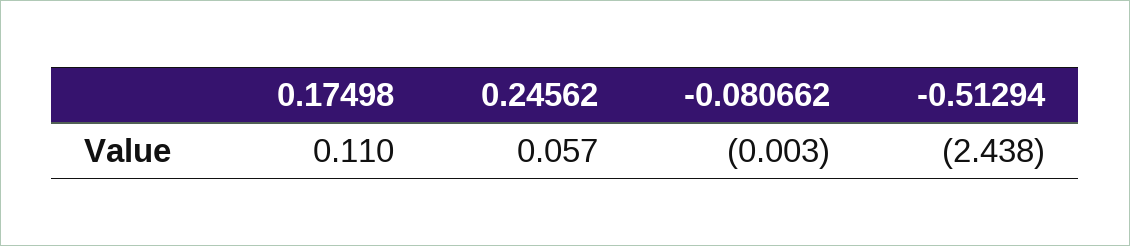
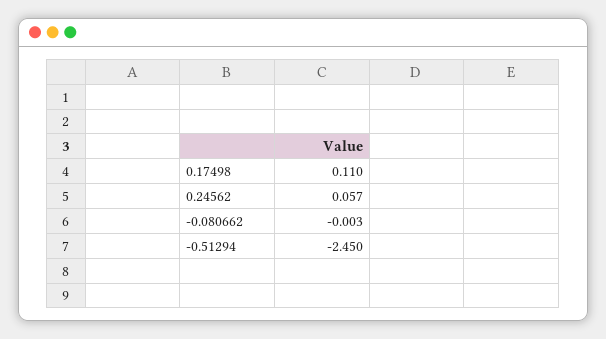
  {
    "0.17498": 0.11,
    "0.24562": 0.057,
    "-0.080662": -0.003,
-   "-0.51294": -2.438
+   "-0.51294": -2.45
  }

